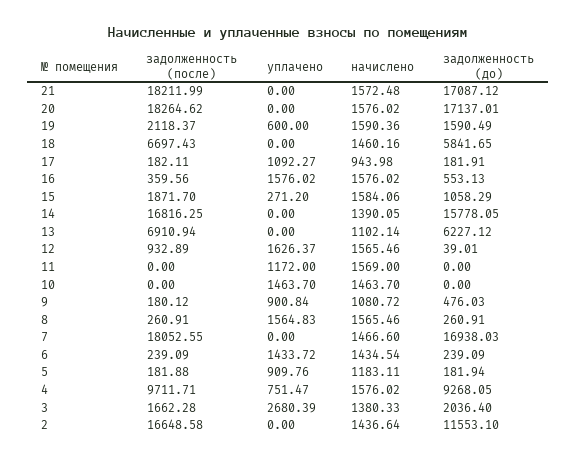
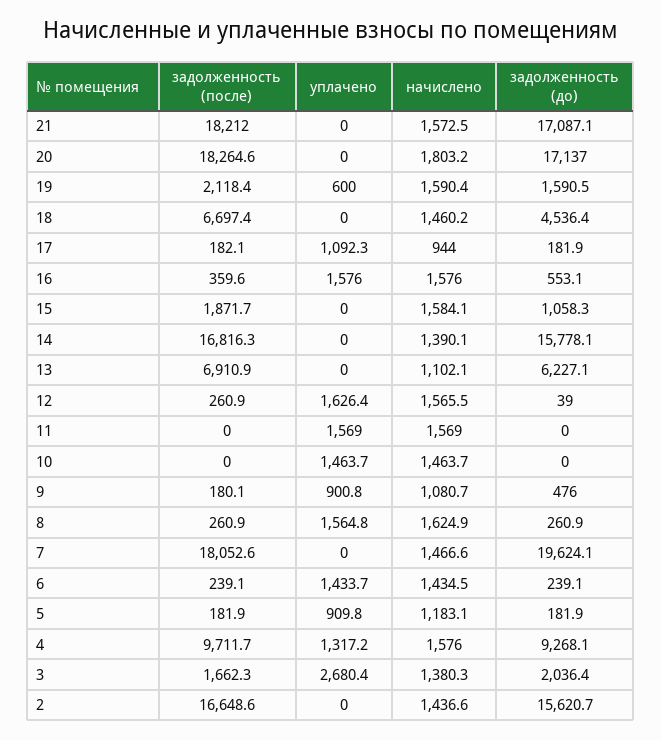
  {
    "задолженность (после)": {
      "21": 18211.99,
      "20": 18264.62,
      "19": 2118.37,
      "18": 6697.43,
      "17": 182.11,
      "16": 359.56,
      "15": 1871.7,
      "14": 16816.25,
      "13": 6910.94,
-     "12": 932.89,
+     "12": 260.9,
      "11": 0,
      "10": 0,
      "9": 180.12,
      "8": 260.91,
      "7": 18052.55,
      "6": 239.09,
      "5": 181.88,
      "4": 9711.71,
      "3": 1662.28,
      "2": 16648.58
    },
    "уплачено": {
      "21": 0,
      "20": 0,
      "19": 600,
      "18": 0,
      "17": 1092.27,
      "16": 1576.02,
-     "15": 271.2,
+     "15": 0,
      "14": 0,
      "13": 0,
      "12": 1626.37,
-     "11": 1172,
+     "11": 1569,
      "10": 1463.7,
      "9": 900.84,
      "8": 1564.83,
      "7": 0,
      "6": 1433.72,
      "5": 909.76,
-     "4": 751.47,
+     "4": 1317.2,
      "3": 2680.39,
      "2": 0
    },
    "начислено": {
      "21": 1572.48,
-     "20": 1576.02,
+     "20": 1803.2,
      "19": 1590.36,
      "18": 1460.16,
      "17": 943.98,
      "16": 1576.02,
      "15": 1584.06,
      "14": 1390.05,
      "13": 1102.14,
      "12": 1565.46,
      "11": 1569,
      "10": 1463.7,
      "9": 1080.72,
-     "8": 1565.46,
+     "8": 1624.9,
      "7": 1466.6,
      "6": 1434.54,
      "5": 1183.11,
      "4": 1576.02,
      "3": 1380.33,
      "2": 1436.64
    },
    "задолженность (до)": {
      "21": 17087.12,
      "20": 17137.01,
      "19": 1590.49,
-     "18": 5841.65,
+     "18": 4536.4,
      "17": 181.91,
      "16": 553.13,
      "15": 1058.29,
      "14": 15778.05,
      "13": 6227.12,
      "12": 39.01,
      "11": 0,
      "10": 0,
      "9": 476.03,
      "8": 260.91,
-     "7": 16938.03,
+     "7": 19624.1,
      "6": 239.09,
      "5": 181.94,
      "4": 9268.05,
      "3": 2036.4,
-     "2": 11553.1
+     "2": 15620.7
    }
  }

